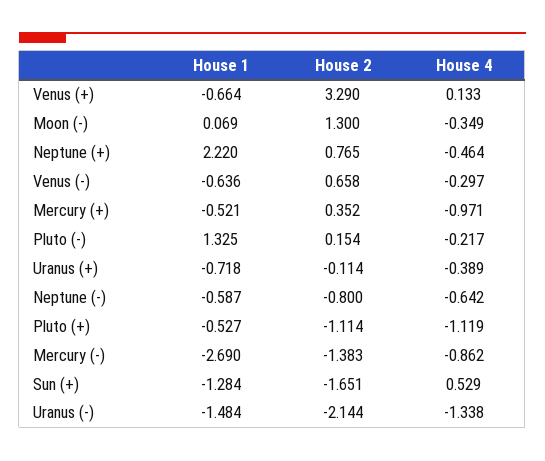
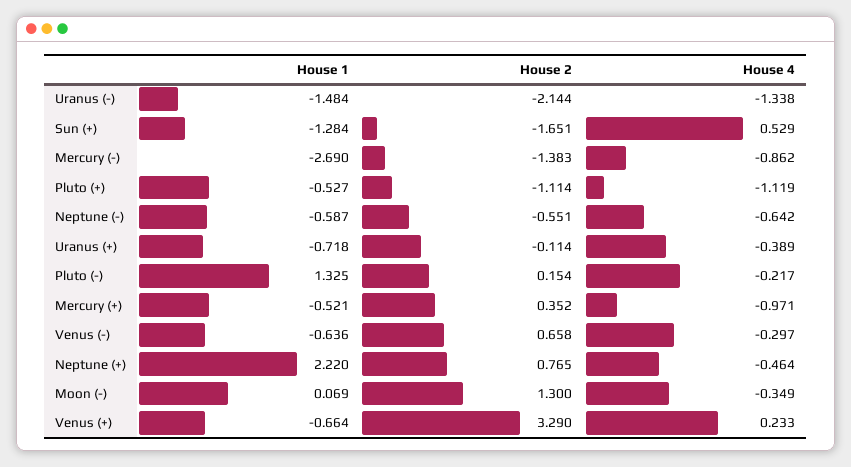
  {
    "House 1": {
      "Venus (+)": -0.664,
      "Moon (-)": 0.069,
      "Neptune (+)": 2.22,
      "Venus (-)": -0.636,
      "Mercury (+)": -0.521,
      "Pluto (-)": 1.325,
      "Uranus (+)": -0.718,
      "Neptune (-)": -0.587,
      "Pluto (+)": -0.527,
      "Mercury (-)": -2.69,
      "Sun (+)": -1.284,
      "Uranus (-)": -1.484
    },
    "House 2": {
      "Venus (+)": 3.29,
      "Moon (-)": 1.3,
      "Neptune (+)": 0.765,
      "Venus (-)": 0.658,
      "Mercury (+)": 0.352,
      "Pluto (-)": 0.154,
      "Uranus (+)": -0.114,
-     "Neptune (-)": -0.8,
+     "Neptune (-)": -0.551,
      "Pluto (+)": -1.114,
      "Mercury (-)": -1.383,
      "Sun (+)": -1.651,
      "Uranus (-)": -2.144
    },
    "House 4": {
-     "Venus (+)": 0.133,
+     "Venus (+)": 0.233,
      "Moon (-)": -0.349,
      "Neptune (+)": -0.464,
      "Venus (-)": -0.297,
      "Mercury (+)": -0.971,
      "Pluto (-)": -0.217,
      "Uranus (+)": -0.389,
      "Neptune (-)": -0.642,
      "Pluto (+)": -1.119,
      "Mercury (-)": -0.862,
      "Sun (+)": 0.529,
      "Uranus (-)": -1.338
    }
  }

